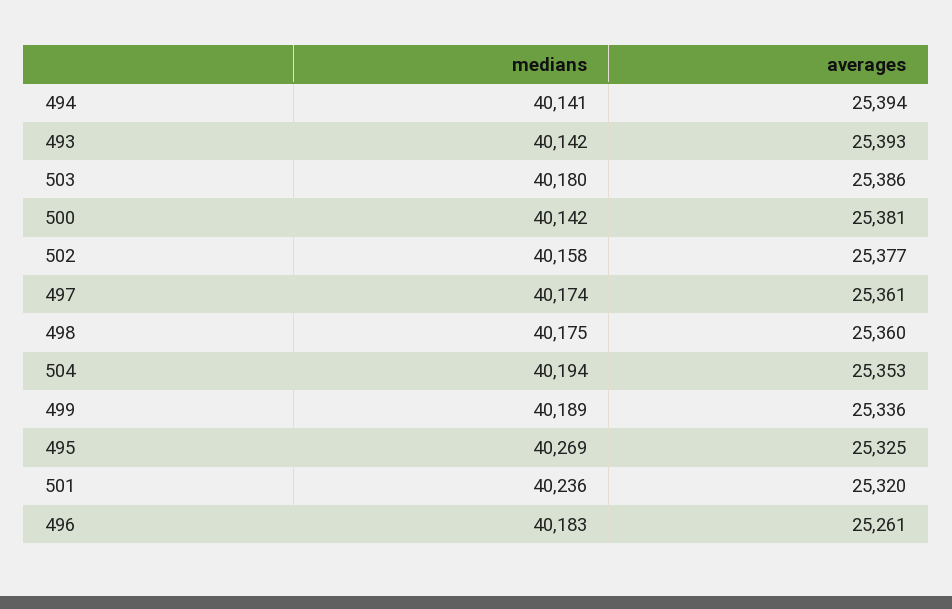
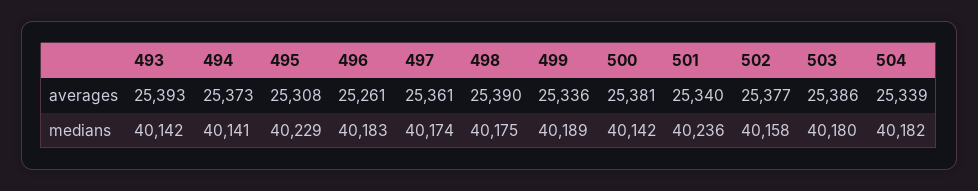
  {
    "medians": {
      "494": 40141,
      "493": 40142,
      "503": 40180,
      "500": 40142,
      "502": 40158,
      "497": 40174,
      "498": 40175,
-     "504": 40194,
+     "504": 40182,
      "499": 40189,
-     "495": 40269,
+     "495": 40229,
      "501": 40236,
      "496": 40183
    },
    "averages": {
-     "494": 25394,
+     "494": 25373,
      "493": 25393,
      "503": 25386,
      "500": 25381,
      "502": 25377,
      "497": 25361,
-     "498": 25360,
+     "498": 25390,
-     "504": 25353,
+     "504": 25339,
      "499": 25336,
-     "495": 25325,
+     "495": 25308,
-     "501": 25320,
+     "501": 25340,
      "496": 25261
    }
  }

